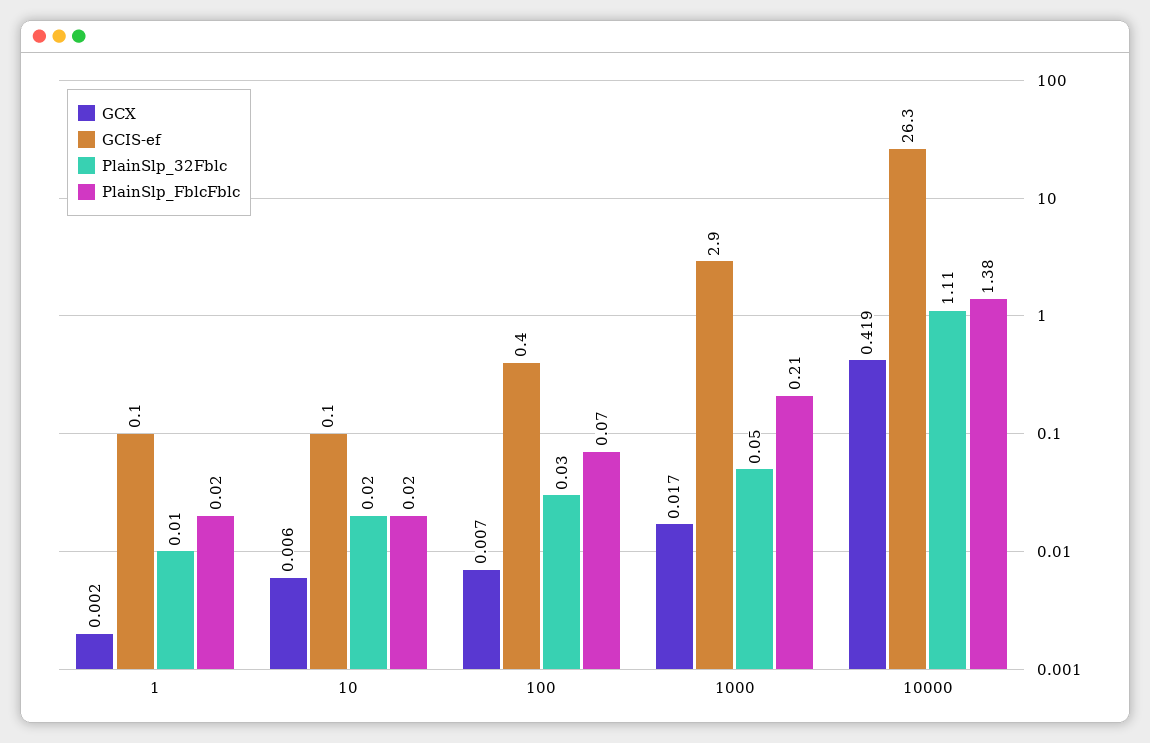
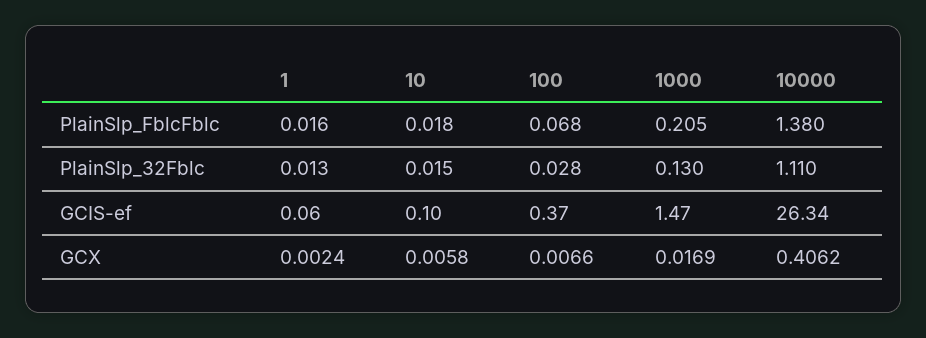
  {
    "GCX": {
      "1": 0.0024,
      "10": 0.0058,
      "100": 0.0066,
      "1000": 0.0169,
-     "10000": 0.419
+     "10000": 0.4062
    },
    "GCIS-ef": {
      "1": 0.06,
      "10": 0.1,
      "100": 0.37,
-     "1000": 2.9,
+     "1000": 1.47,
      "10000": 26.34
    },
    "PlainSlp_32Fblc": {
      "1": 0.013,
      "10": 0.015,
      "100": 0.028,
-     "1000": 0.05,
+     "1000": 0.13,
      "10000": 1.11
    },
    "PlainSlp_FblcFblc": {
      "1": 0.016,
      "10": 0.018,
      "100": 0.068,
      "1000": 0.205,
      "10000": 1.38
    }
  }

